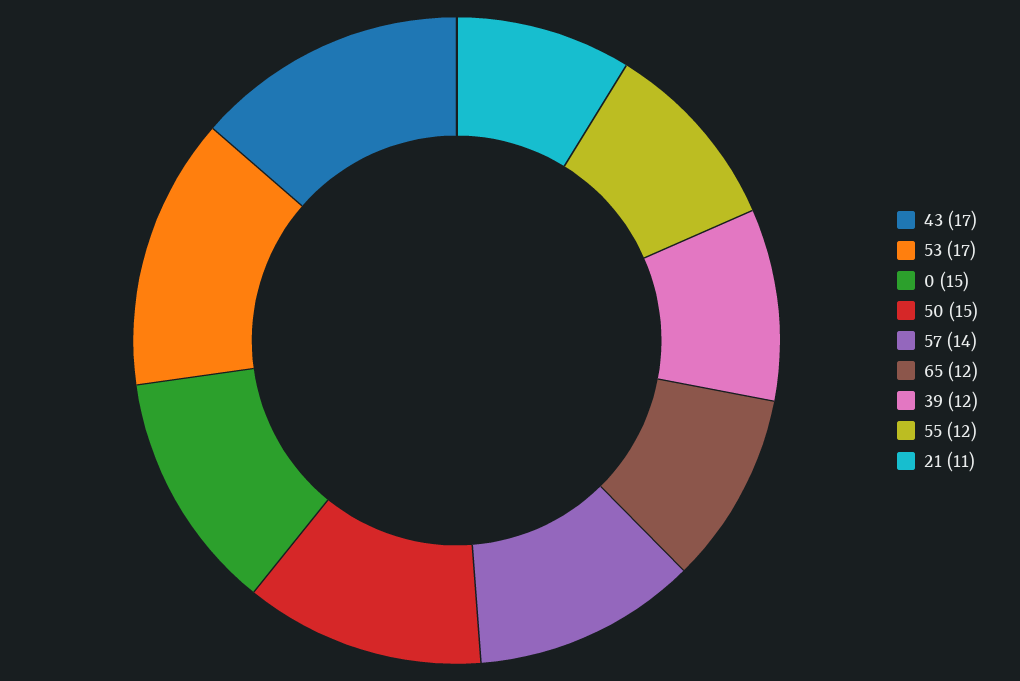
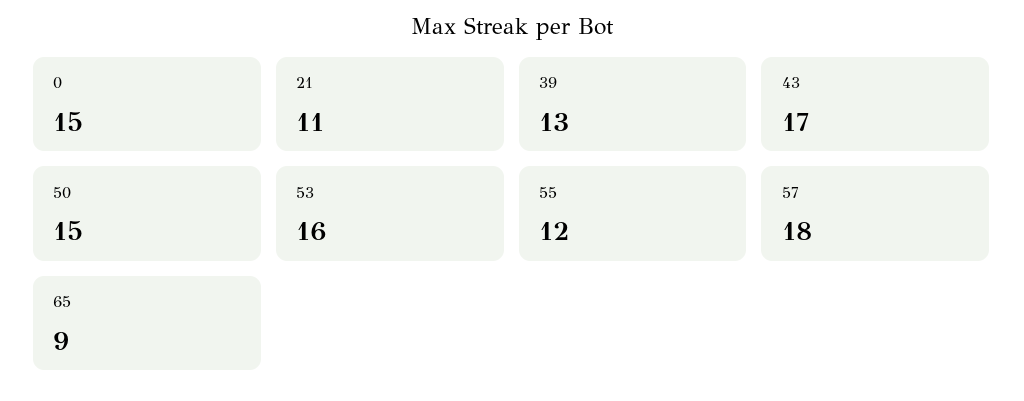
  {
    "43": 17,
-   "53": 17,
+   "53": 16,
    "0": 15,
    "50": 15,
-   "57": 14,
+   "57": 18,
-   "65": 12,
+   "65": 9,
-   "39": 12,
+   "39": 13,
    "55": 12,
    "21": 11
  }

